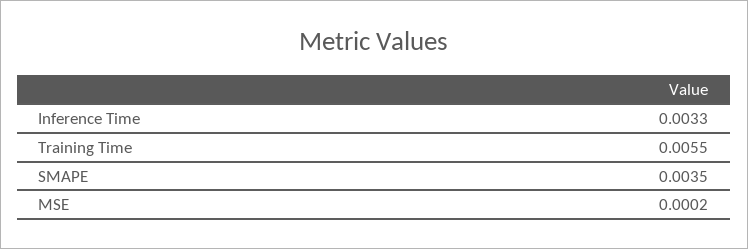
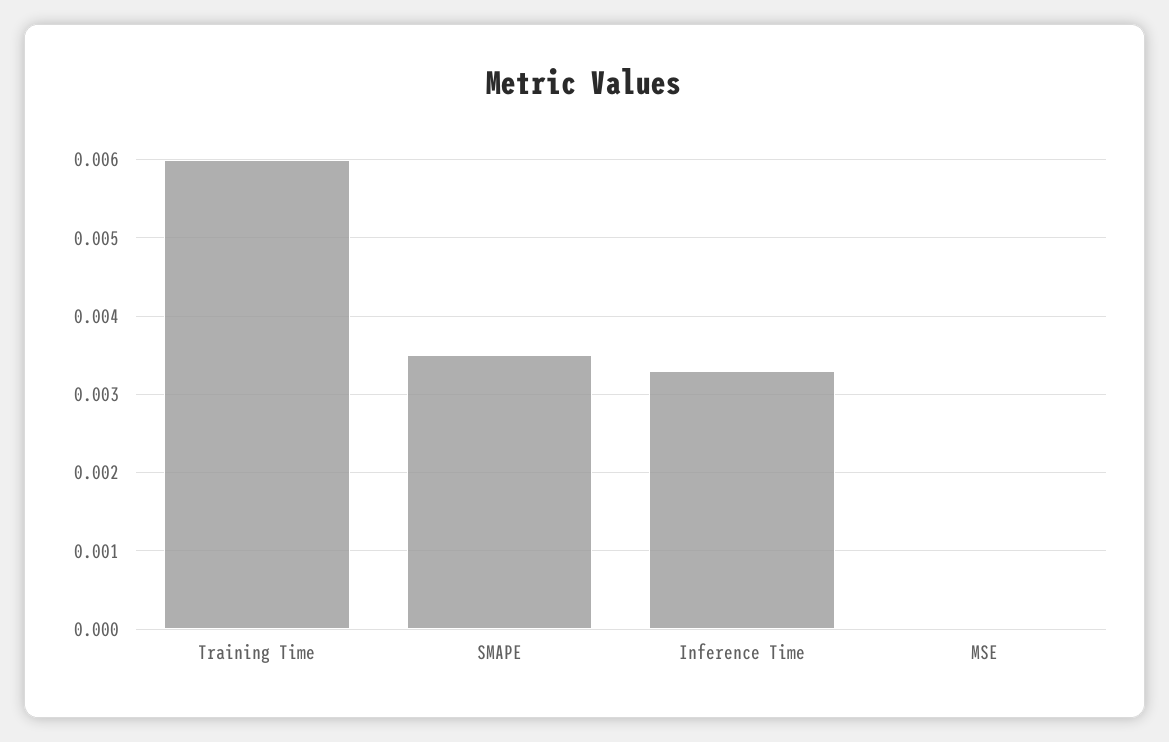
  {
    "Inference Time": 0.0033,
-   "Training Time": 0.0055,
+   "Training Time": 0.006,
    "SMAPE": 0.0035,
-   "MSE": 0.0002
+   "MSE": 0
  }

